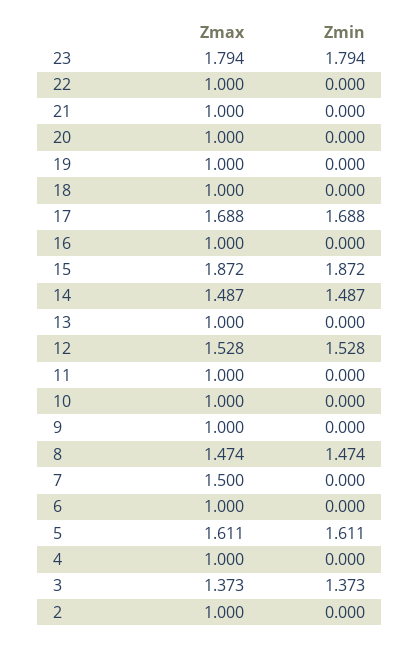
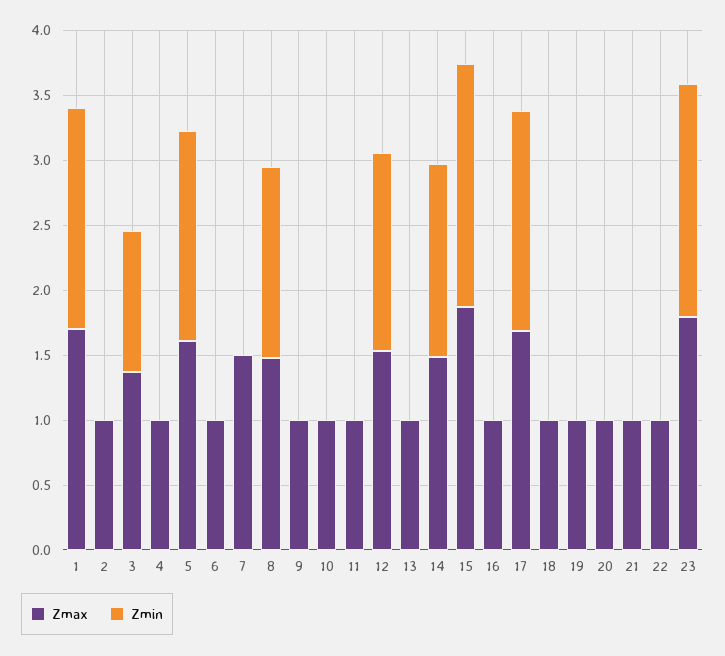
  {
    "Zmax": {
      "23": 1.794,
      "22": 1,
      "21": 1,
      "20": 1,
      "19": 1,
      "18": 1,
      "17": 1.688,
      "16": 1,
      "15": 1.872,
      "14": 1.487,
      "13": 1,
      "12": 1.528,
      "11": 1,
      "10": 1,
      "9": 1,
      "8": 1.474,
      "7": 1.5,
      "6": 1,
      "5": 1.611,
      "4": 1,
      "3": 1.373,
-     "2": 1
+     "2": 1,
+     "1": 1.7
    },
    "Zmin": {
      "23": 1.794,
      "22": 0,
      "21": 0,
      "20": 0,
      "19": 0,
      "18": 0,
      "17": 1.688,
      "16": 0,
      "15": 1.872,
      "14": 1.487,
      "13": 0,
      "12": 1.528,
      "11": 0,
      "10": 0,
      "9": 0,
      "8": 1.474,
      "7": 0,
      "6": 0,
      "5": 1.611,
      "4": 0,
-     "3": 1.373,
+     "3": 1.1,
-     "2": 0
+     "2": 0,
+     "1": 1.7
    }
  }

